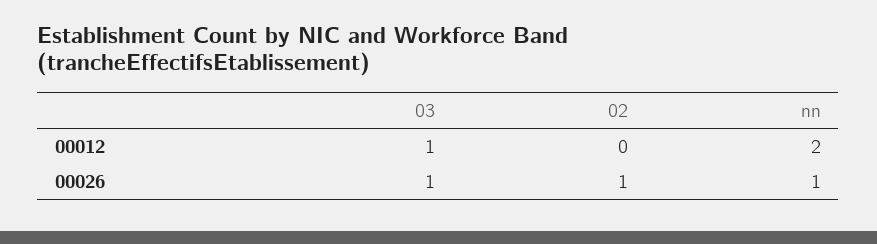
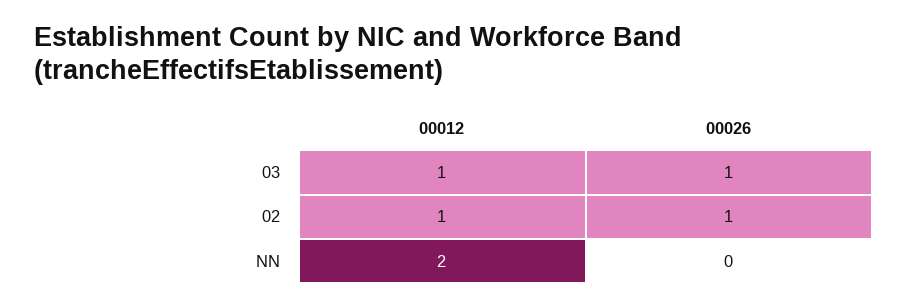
  {
    "03": {
      "00012": 1,
      "00026": 1
    },
    "02": {
-     "00012": 0,
+     "00012": 1,
      "00026": 1
    },
    "nn": {
      "00012": 2,
-     "00026": 1
+     "00026": 0
    }
  }

